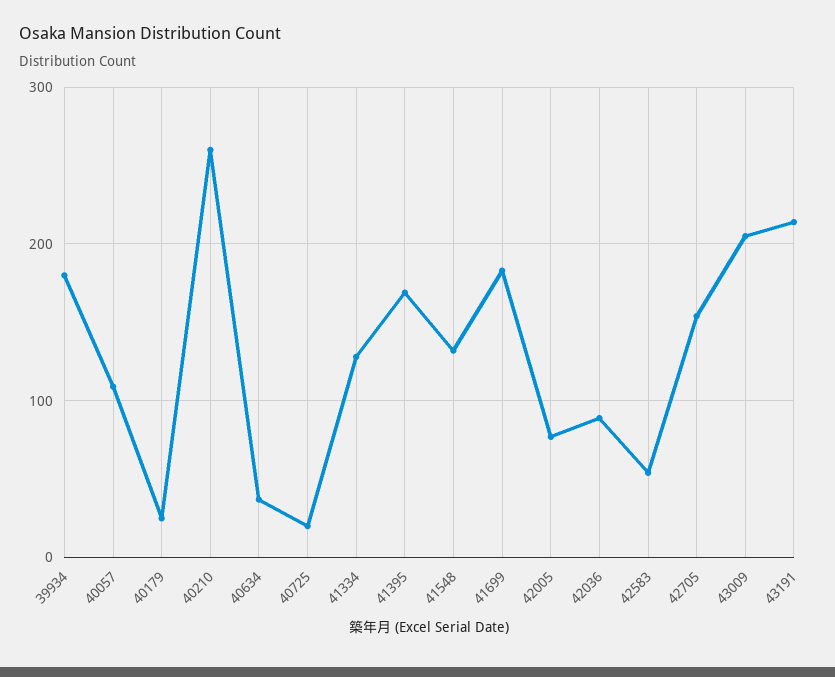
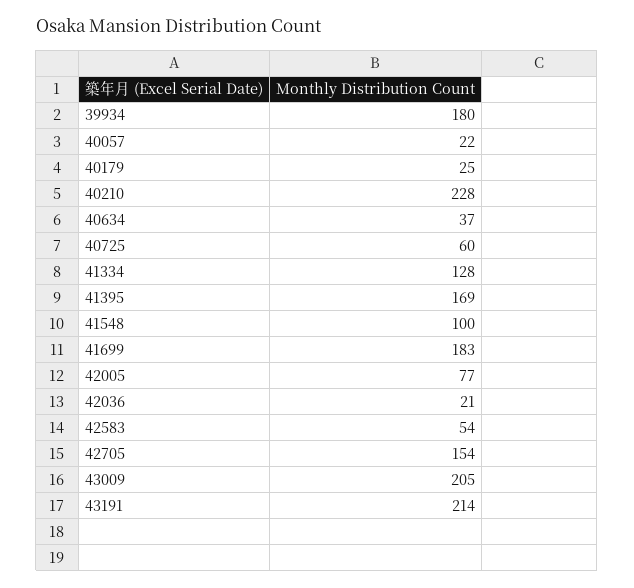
  {
    "39934": 180,
-   "40057": 110,
+   "40057": 22,
    "40179": 25,
-   "40210": 260,
+   "40210": 228,
    "40634": 37,
-   "40725": 20,
+   "40725": 60,
    "41334": 128,
    "41395": 169,
-   "41548": 130,
+   "41548": 100,
    "41699": 183,
    "42005": 77,
-   "42036": 90,
+   "42036": 21,
    "42583": 54,
    "42705": 154,
    "43009": 205,
    "43191": 214
  }

